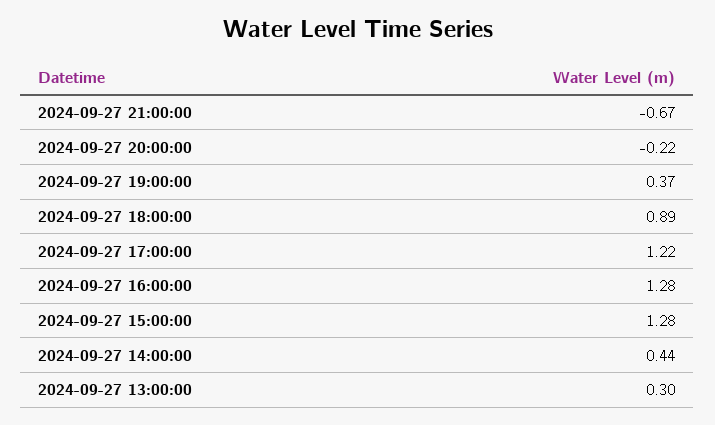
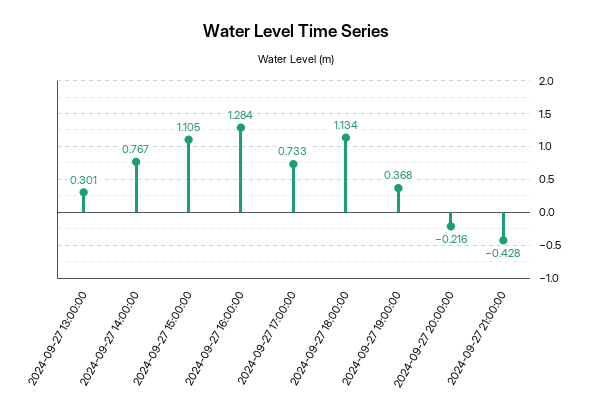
  {
-   "2024-09-27 21:00:00": -0.67,
+   "2024-09-27 21:00:00": -0.428,
    "2024-09-27 20:00:00": -0.216,
    "2024-09-27 19:00:00": 0.368,
-   "2024-09-27 18:00:00": 0.89,
+   "2024-09-27 18:00:00": 1.134,
-   "2024-09-27 17:00:00": 1.22,
+   "2024-09-27 17:00:00": 0.733,
    "2024-09-27 16:00:00": 1.284,
-   "2024-09-27 15:00:00": 1.28,
+   "2024-09-27 15:00:00": 1.105,
-   "2024-09-27 14:00:00": 0.44,
+   "2024-09-27 14:00:00": 0.767,
    "2024-09-27 13:00:00": 0.301
  }

